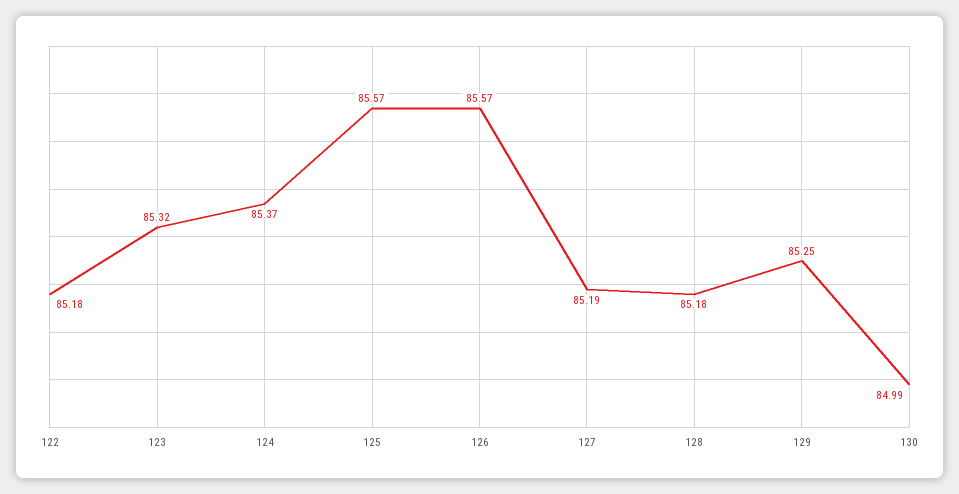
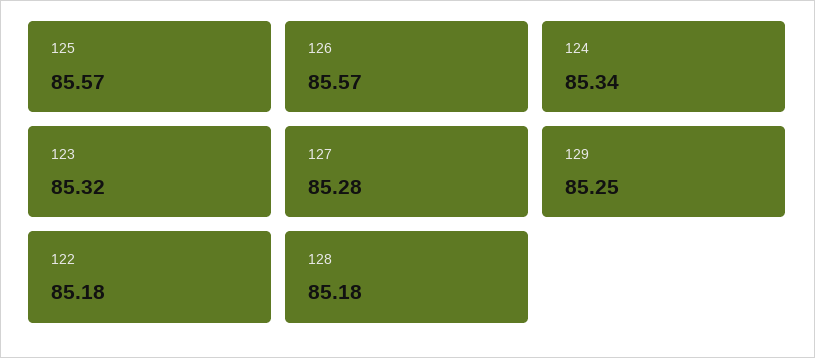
  {
    "122": 85.18,
    "123": 85.32,
-   "124": 85.37,
+   "124": 85.34,
    "125": 85.57,
    "126": 85.57,
-   "127": 85.19,
+   "127": 85.28,
    "128": 85.18,
-   "129": 85.25,
+   "129": 85.25
-   "130": 84.99
  }

